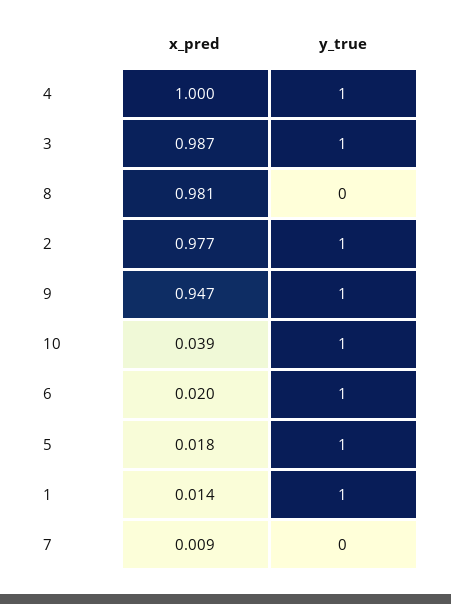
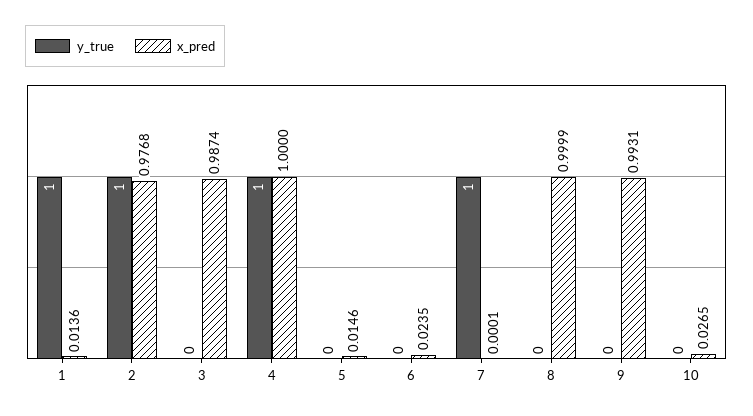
  {
    "x_pred": {
      "4": 1,
      "3": 0.9874,
-     "8": 0.981,
+     "8": 0.9999,
      "2": 0.9768,
-     "9": 0.947,
+     "9": 0.9931,
-     "10": 0.039,
+     "10": 0.0265,
-     "6": 0.02,
+     "6": 0.0235,
-     "5": 0.018,
+     "5": 0.0146,
      "1": 0.0136,
-     "7": 0.009
+     "7": 0.0001
    },
    "y_true": {
      "4": 1,
-     "3": 1,
+     "3": 0,
      "8": 0,
      "2": 1,
-     "9": 1,
+     "9": 0,
-     "10": 1,
+     "10": 0,
-     "6": 1,
+     "6": 0,
-     "5": 1,
+     "5": 0,
      "1": 1,
-     "7": 0
+     "7": 1
    }
  }

